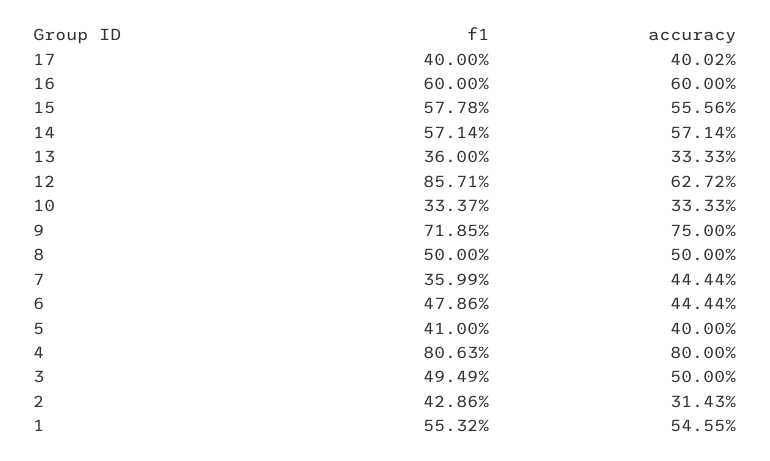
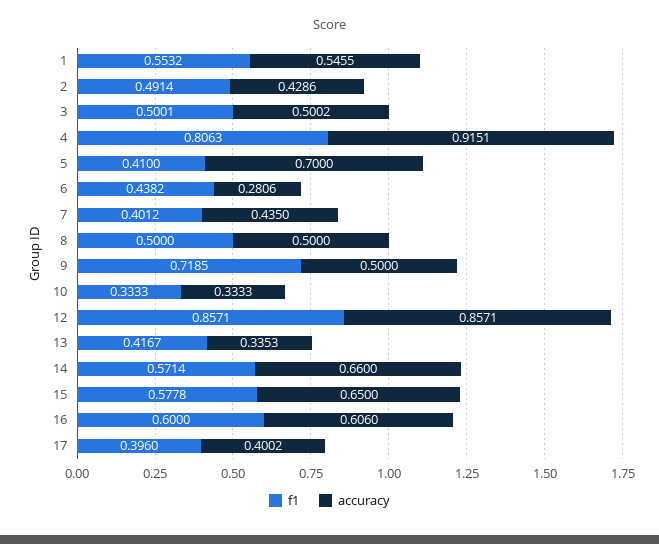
  {
    "f1": {
-     "17": 0.4,
+     "17": 0.396,
      "16": 0.6,
      "15": 0.5778,
      "14": 0.5714,
-     "13": 0.36,
+     "13": 0.4167,
      "12": 0.8571,
-     "10": 0.3337,
+     "10": 0.3333,
      "9": 0.7185,
      "8": 0.5,
-     "7": 0.3599,
+     "7": 0.4012,
-     "6": 0.4786,
+     "6": 0.4382,
      "5": 0.41,
      "4": 0.8063,
-     "3": 0.4949,
+     "3": 0.5001,
-     "2": 0.4286,
+     "2": 0.4914,
      "1": 0.5532
    },
    "accuracy": {
      "17": 0.4002,
-     "16": 0.6,
+     "16": 0.606,
-     "15": 0.5556,
+     "15": 0.65,
-     "14": 0.5714,
+     "14": 0.66,
-     "13": 0.3333,
+     "13": 0.3353,
-     "12": 0.6272,
+     "12": 0.8571,
      "10": 0.3333,
-     "9": 0.75,
+     "9": 0.5,
      "8": 0.5,
-     "7": 0.4444,
+     "7": 0.435,
-     "6": 0.4444,
+     "6": 0.2806,
-     "5": 0.4,
+     "5": 0.7,
-     "4": 0.8,
+     "4": 0.9151,
-     "3": 0.5,
+     "3": 0.5002,
-     "2": 0.3143,
+     "2": 0.4286,
      "1": 0.5455
    }
  }

